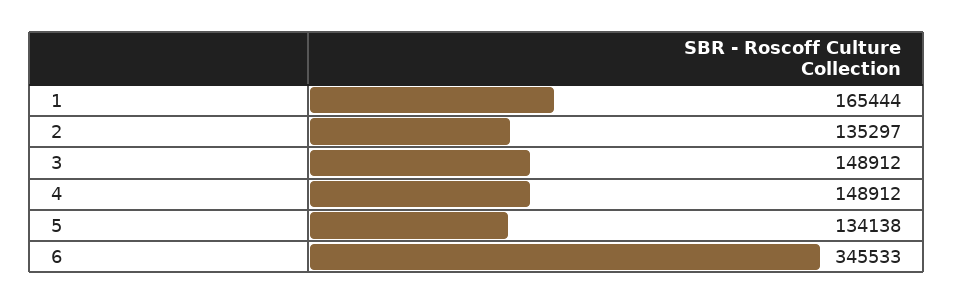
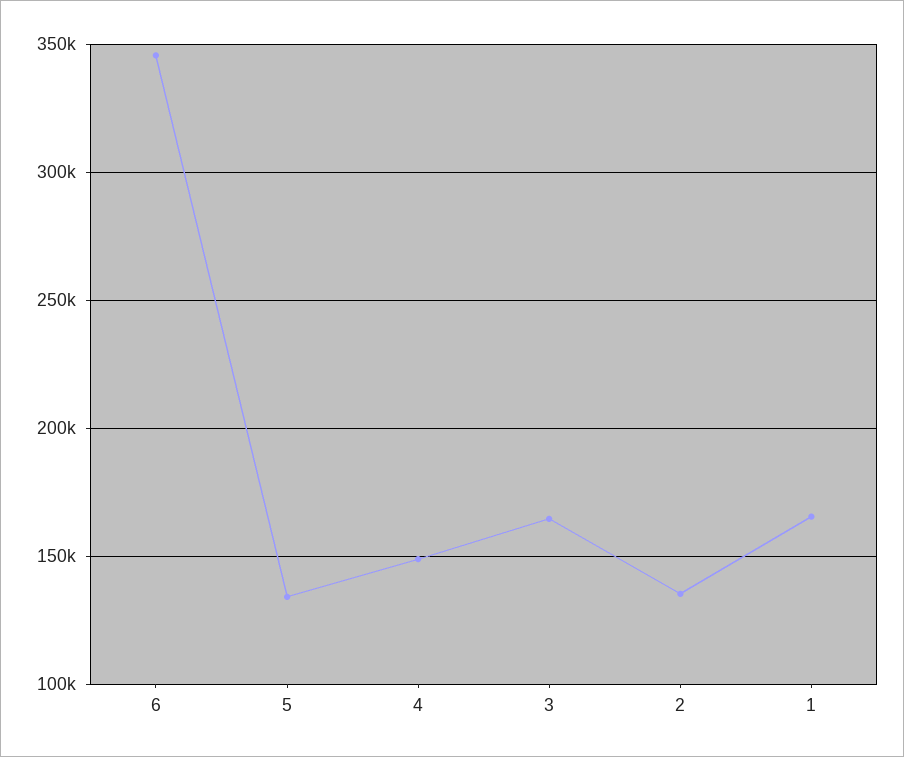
  {
    "1": 165444,
    "2": 135297,
-   "3": 148912,
+   "3": 165000,
    "4": 148912,
    "5": 134138,
    "6": 345533
  }

